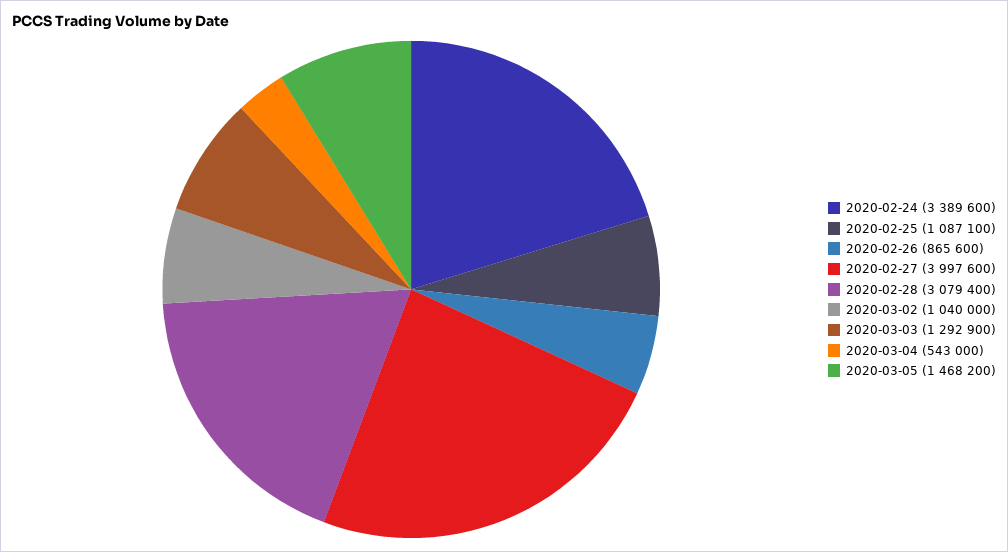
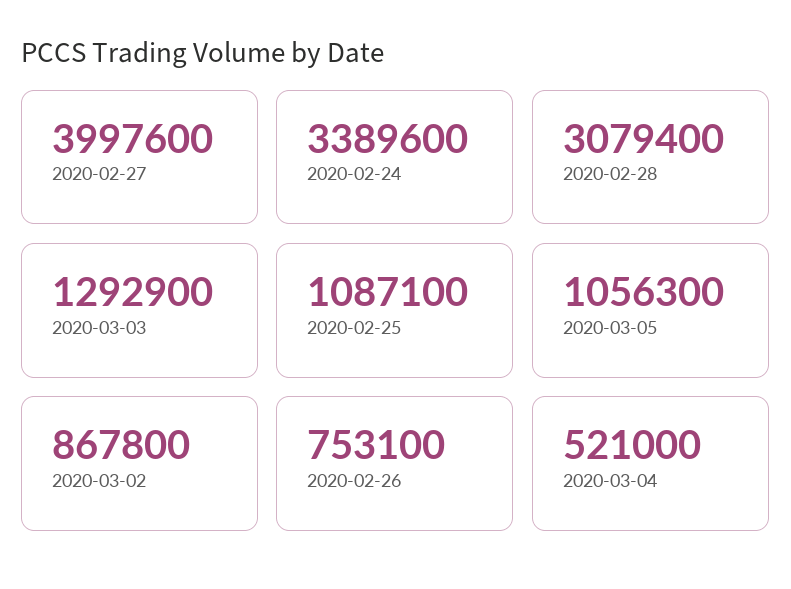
  {
    "2020-02-24": 3389600,
    "2020-02-25": 1087100,
-   "2020-02-26": 865600,
+   "2020-02-26": 753100,
    "2020-02-27": 3997600,
    "2020-02-28": 3079400,
-   "2020-03-02": 1040000,
+   "2020-03-02": 867800,
    "2020-03-03": 1292900,
-   "2020-03-04": 543000,
+   "2020-03-04": 521000,
-   "2020-03-05": 1468200
+   "2020-03-05": 1056300
  }

